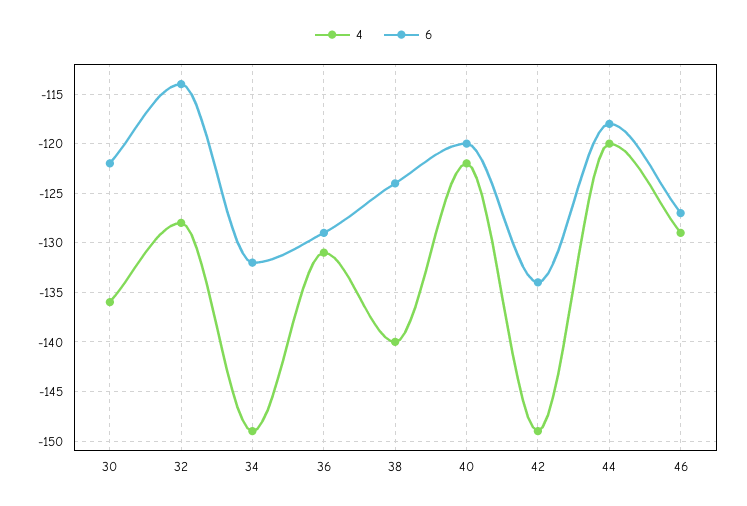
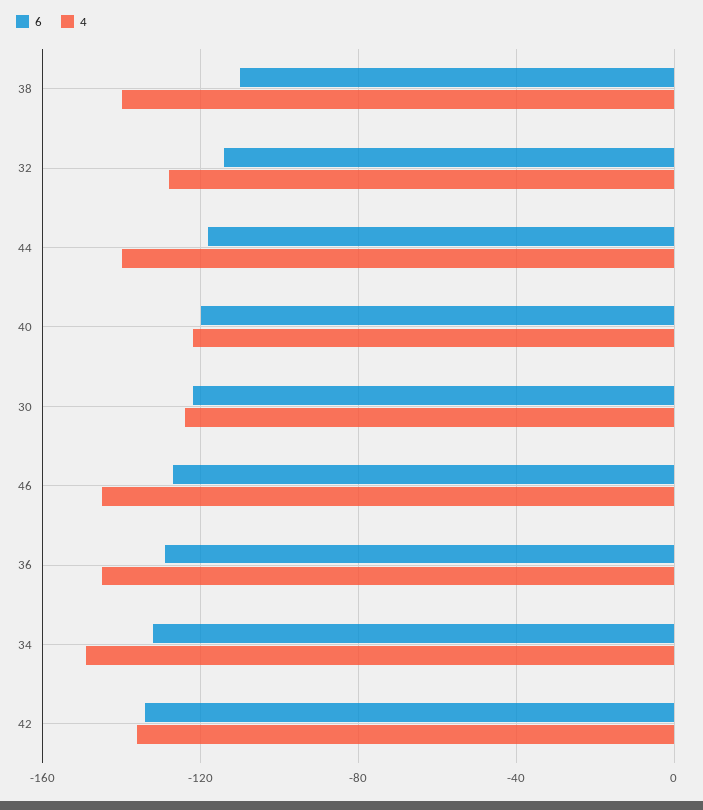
  {
    "4": {
-     "30": -136,
+     "30": -125,
      "32": -128,
      "34": -149,
-     "36": -131,
+     "36": -145,
      "38": -140,
      "40": -122,
-     "42": -149,
+     "42": -135,
-     "44": -120,
+     "44": -140,
-     "46": -129
+     "46": -145
    },
    "6": {
      "30": -122,
      "32": -114,
      "34": -132,
      "36": -129,
-     "38": -124,
+     "38": -110,
      "40": -120,
      "42": -134,
      "44": -118,
      "46": -127
    }
  }

